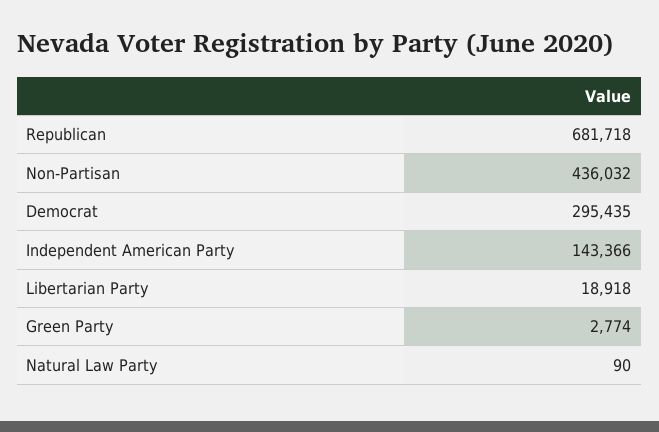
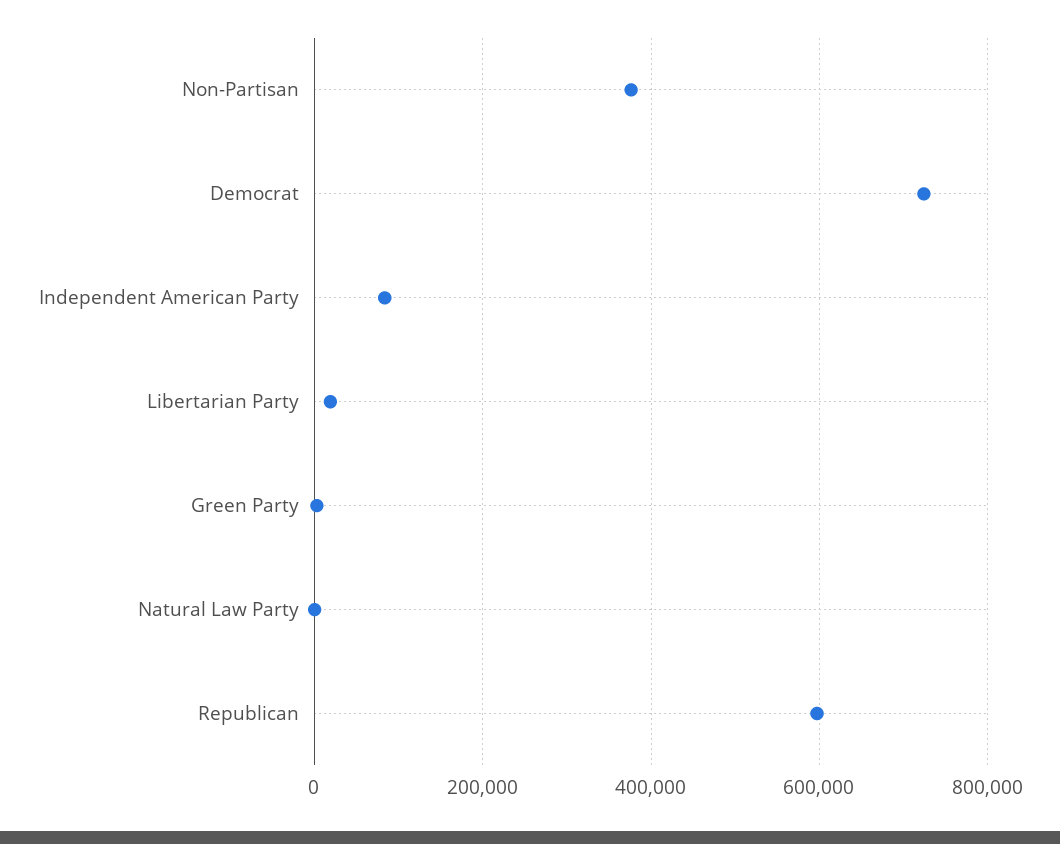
  {
-   "Republican": 681718,
+   "Republican": 600000,
-   "Non-Partisan": 436032,
+   "Non-Partisan": 380000,
-   "Democrat": 295435,
+   "Democrat": 720000,
-   "Independent American Party": 143366,
+   "Independent American Party": 80000,
    "Libertarian Party": 18918,
    "Green Party": 2774,
    "Natural Law Party": 90
  }

